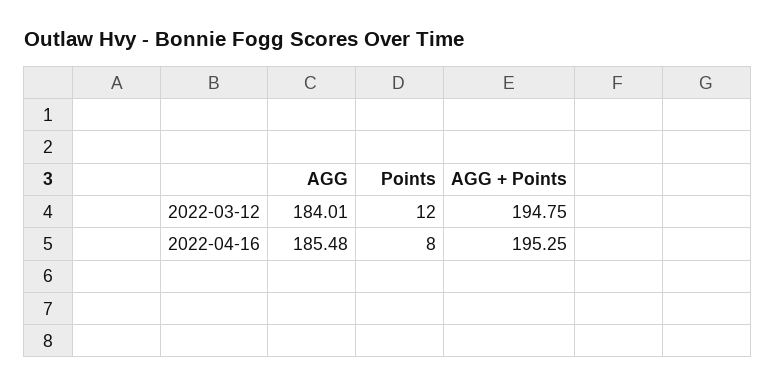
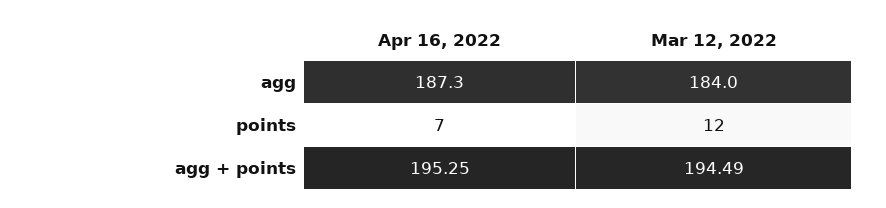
  {
    "AGG": {
      "2022-03-12": 184.01,
-     "2022-04-16": 185.48
+     "2022-04-16": 187.3
    },
    "Points": {
      "2022-03-12": 12,
-     "2022-04-16": 8
+     "2022-04-16": 7
    },
    "AGG + Points": {
-     "2022-03-12": 194.75,
+     "2022-03-12": 194.49,
      "2022-04-16": 195.25
    }
  }

